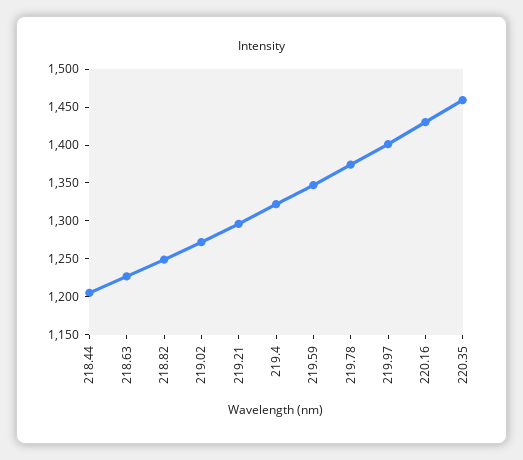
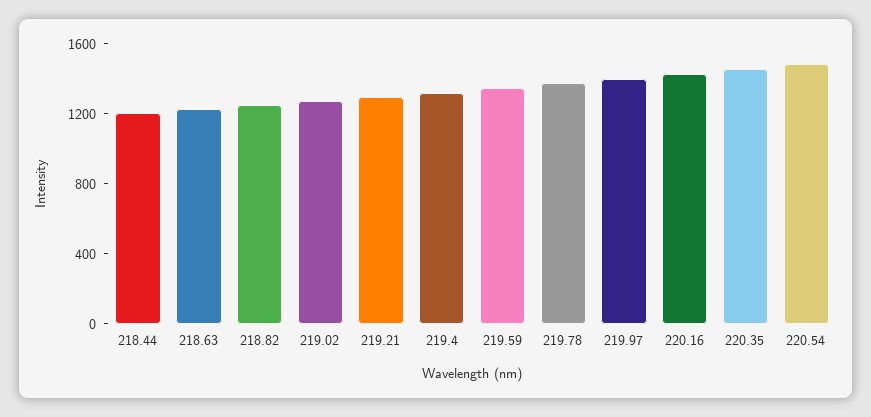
  {
    "218.44": 1200,
    "218.63": 1225,
    "218.82": 1250,
    "219.02": 1275,
    "219.21": 1300,
    "219.4": 1325,
    "219.59": 1350,
    "219.78": 1375,
    "219.97": 1400,
    "220.16": 1425,
-   "220.35": 1450
+   "220.35": 1450,
+   "220.54": 1500
  }

